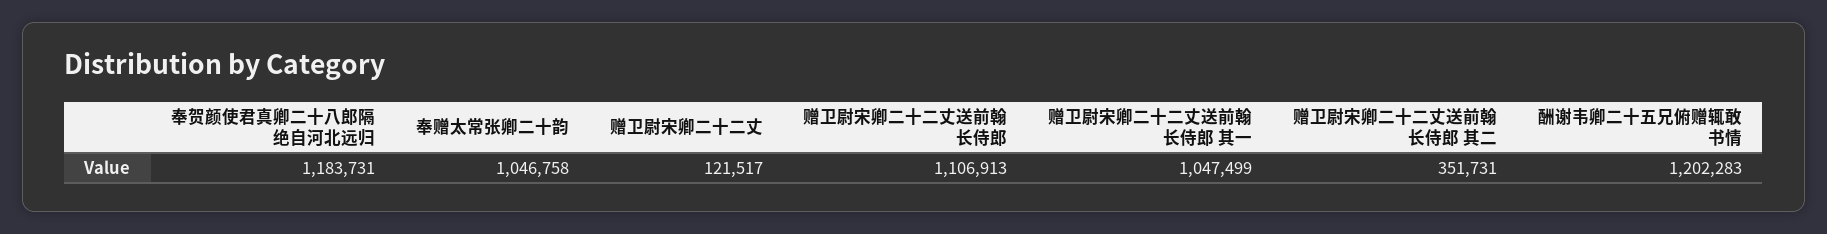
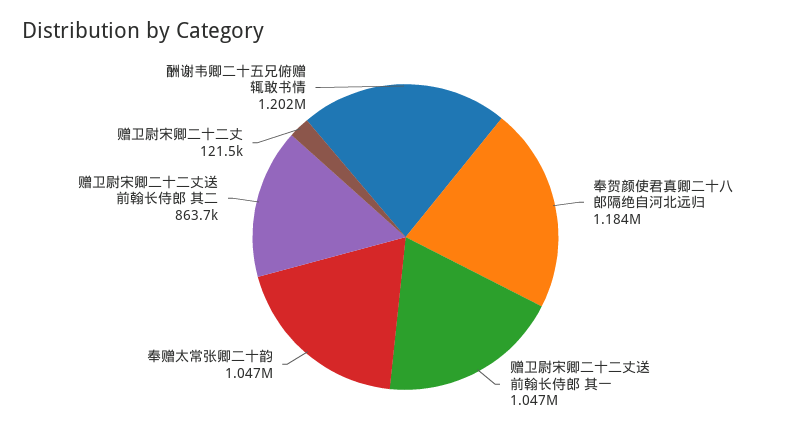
  {
    "奉贺颜使君真卿二十八郎隔绝自河北远归": 1183731,
    "奉赠太常张卿二十韵": 1046758,
    "赠卫尉宋卿二十二丈": 121517,
-   "赠卫尉宋卿二十二丈送前翰长侍郎": 1106913,
    "赠卫尉宋卿二十二丈送前翰长侍郎 其一": 1047499,
-   "赠卫尉宋卿二十二丈送前翰长侍郎 其二": 351731,
+   "赠卫尉宋卿二十二丈送前翰长侍郎 其二": 863700,
    "酬谢韦卿二十五兄俯赠辄敢书情": 1202283
  }

